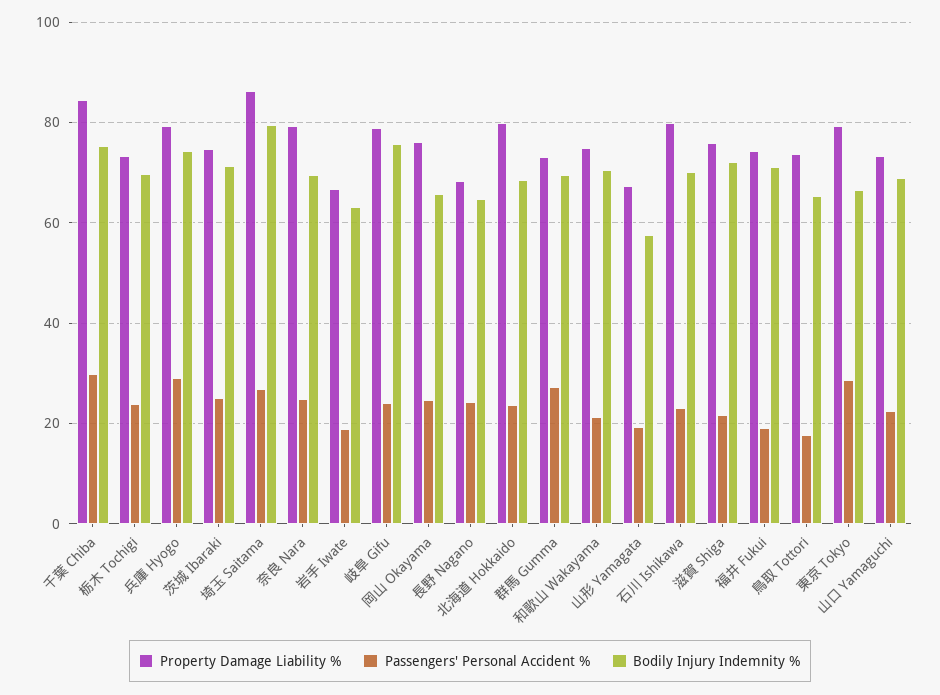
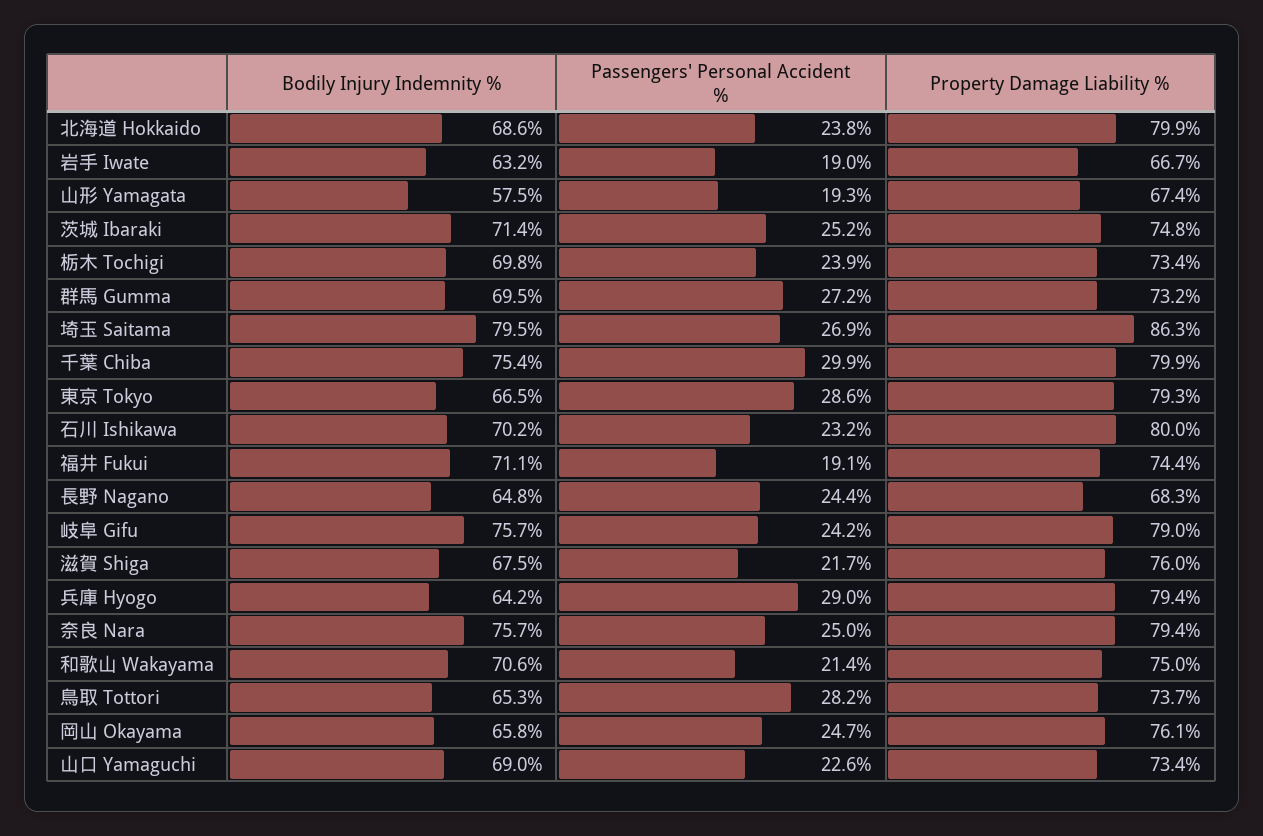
  {
    "Property Damage Liability %": {
-     "千葉 Chiba": 84,
+     "千葉 Chiba": 79.9,
      "栃木 Tochigi": 73.4,
      "兵庫 Hyogo": 79.4,
      "茨城 Ibaraki": 74.8,
      "埼玉 Saitama": 86.3,
      "奈良 Nara": 79.4,
      "岩手 Iwate": 66.7,
      "岐阜 Gifu": 79,
      "岡山 Okayama": 76.1,
      "長野 Nagano": 68.3,
      "北海道 Hokkaido": 79.9,
      "群馬 Gumma": 73.2,
      "和歌山 Wakayama": 75,
      "山形 Yamagata": 67.4,
      "石川 Ishikawa": 80,
      "滋賀 Shiga": 76,
      "福井 Fukui": 74.4,
      "鳥取 Tottori": 73.7,
      "東京 Tokyo": 79.3,
      "山口 Yamaguchi": 73.4
    },
    "Passengers' Personal Accident %": {
      "千葉 Chiba": 29.9,
      "栃木 Tochigi": 23.9,
      "兵庫 Hyogo": 29,
      "茨城 Ibaraki": 25.2,
      "埼玉 Saitama": 26.9,
      "奈良 Nara": 25,
      "岩手 Iwate": 19,
      "岐阜 Gifu": 24.2,
      "岡山 Okayama": 24.7,
      "長野 Nagano": 24.4,
      "北海道 Hokkaido": 23.8,
      "群馬 Gumma": 27.2,
      "和歌山 Wakayama": 21.4,
      "山形 Yamagata": 19.3,
      "石川 Ishikawa": 23.2,
      "滋賀 Shiga": 21.7,
      "福井 Fukui": 19.1,
-     "鳥取 Tottori": 18,
+     "鳥取 Tottori": 28.2,
      "東京 Tokyo": 28.6,
      "山口 Yamaguchi": 22.6
    },
    "Bodily Injury Indemnity %": {
      "千葉 Chiba": 75.4,
      "栃木 Tochigi": 69.8,
-     "兵庫 Hyogo": 74,
+     "兵庫 Hyogo": 64.2,
      "茨城 Ibaraki": 71.4,
      "埼玉 Saitama": 79.5,
-     "奈良 Nara": 70,
+     "奈良 Nara": 75.7,
      "岩手 Iwate": 63.2,
      "岐阜 Gifu": 75.7,
      "岡山 Okayama": 65.8,
      "長野 Nagano": 64.8,
      "北海道 Hokkaido": 68.6,
      "群馬 Gumma": 69.5,
      "和歌山 Wakayama": 70.6,
      "山形 Yamagata": 57.5,
      "石川 Ishikawa": 70.2,
-     "滋賀 Shiga": 72,
+     "滋賀 Shiga": 67.5,
      "福井 Fukui": 71.1,
      "鳥取 Tottori": 65.3,
      "東京 Tokyo": 66.5,
      "山口 Yamaguchi": 69
    }
  }

